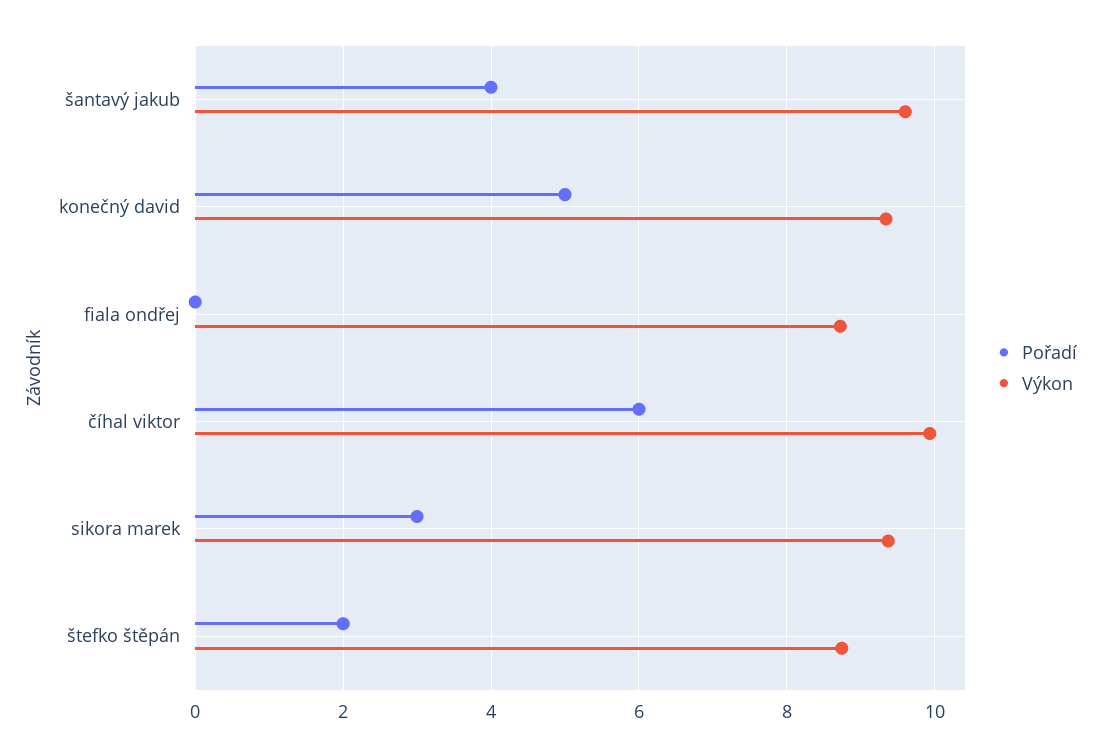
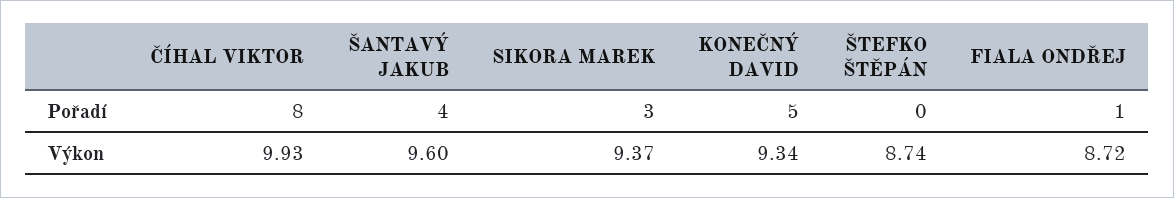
  {
    "Pořadí": {
      "šantavý jakub": 4,
      "konečný david": 5,
-     "fiala ondřej": 0,
+     "fiala ondřej": 1,
-     "číhal viktor": 6,
+     "číhal viktor": 8,
      "sikora marek": 3,
-     "štefko štěpán": 2
+     "štefko štěpán": 0
    },
    "Výkon": {
      "šantavý jakub": 9.6,
      "konečný david": 9.34,
      "fiala ondřej": 8.72,
      "číhal viktor": 9.93,
      "sikora marek": 9.37,
      "štefko štěpán": 8.74
    }
  }

